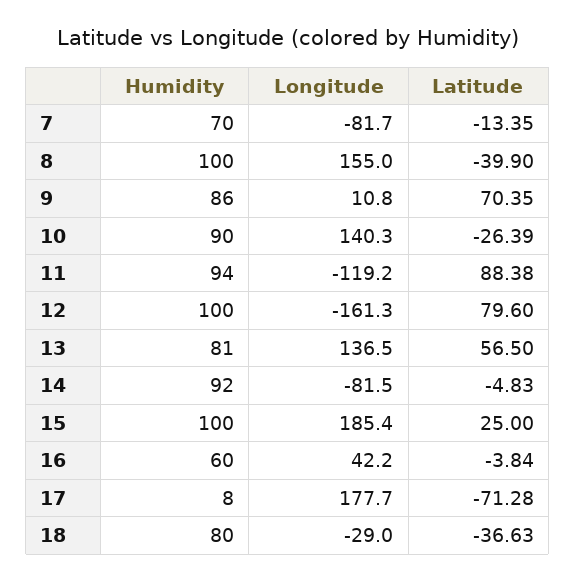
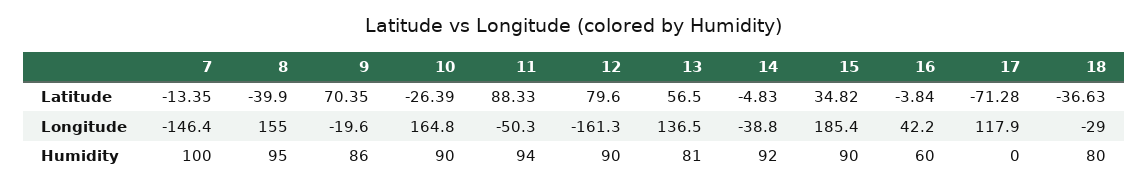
  {
    "Humidity": {
-     "7": 70,
+     "7": 100,
-     "8": 100,
+     "8": 95,
      "9": 86,
      "10": 90,
      "11": 94,
-     "12": 100,
+     "12": 90,
      "13": 81,
      "14": 92,
-     "15": 100,
+     "15": 90,
      "16": 60,
-     "17": 8,
+     "17": 0,
      "18": 80
    },
    "Longitude": {
-     "7": -81.7,
+     "7": -146.4,
      "8": 155,
-     "9": 10.8,
+     "9": -19.6,
-     "10": 140.3,
+     "10": 164.8,
-     "11": -119.2,
+     "11": -50.3,
      "12": -161.3,
      "13": 136.5,
-     "14": -81.5,
+     "14": -38.8,
      "15": 185.4,
      "16": 42.2,
-     "17": 177.7,
+     "17": 117.9,
      "18": -29
    },
    "Latitude": {
      "7": -13.35,
      "8": -39.9,
      "9": 70.35,
      "10": -26.39,
-     "11": 88.38,
+     "11": 88.33,
      "12": 79.6,
      "13": 56.5,
      "14": -4.83,
-     "15": 25,
+     "15": 34.82,
      "16": -3.84,
      "17": -71.28,
      "18": -36.63
    }
  }

